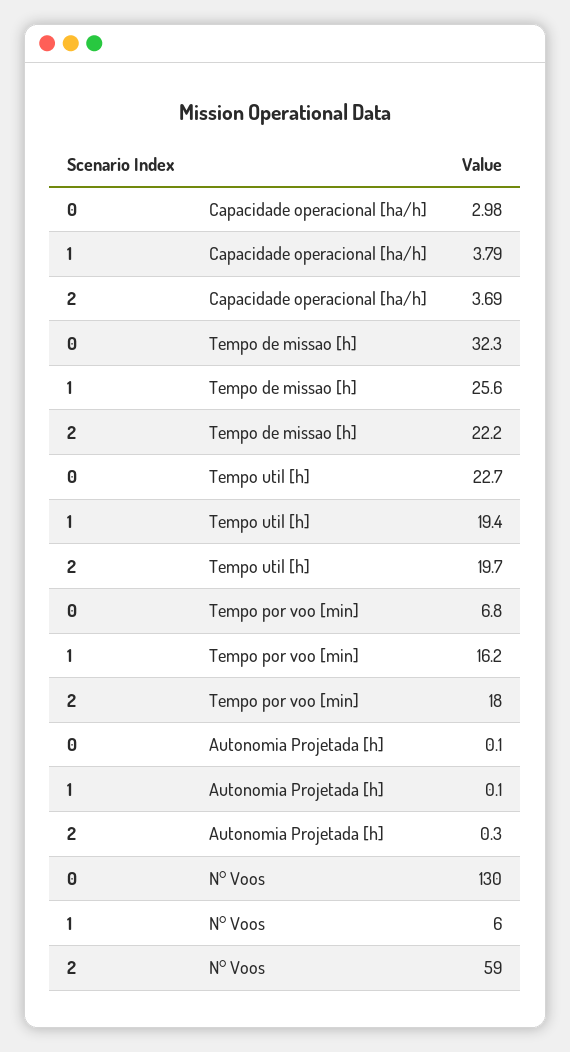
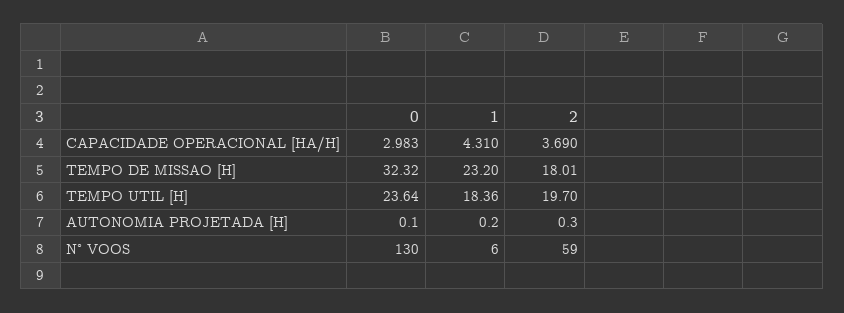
  {
    "0": {
      "Capacidade operacional [ha/h]": 2.983,
      "Tempo de missao [h]": 32.32,
-     "Tempo util [h]": 22.7,
+     "Tempo util [h]": 23.64,
-     "Tempo por voo [min]": 6.8,
      "Autonomia Projetada [h]": 0.1,
      "N° Voos": 130
    },
    "1": {
-     "Capacidade operacional [ha/h]": 3.79,
+     "Capacidade operacional [ha/h]": 4.31,
-     "Tempo de missao [h]": 25.6,
+     "Tempo de missao [h]": 23.2,
-     "Tempo util [h]": 19.4,
+     "Tempo util [h]": 18.36,
-     "Tempo por voo [min]": 16.2,
-     "Autonomia Projetada [h]": 0.1,
+     "Autonomia Projetada [h]": 0.2,
      "N° Voos": 6
    },
    "2": {
      "Capacidade operacional [ha/h]": 3.69,
-     "Tempo de missao [h]": 22.2,
+     "Tempo de missao [h]": 18.01,
      "Tempo util [h]": 19.7,
-     "Tempo por voo [min]": 18,
      "Autonomia Projetada [h]": 0.3,
      "N° Voos": 59
    }
  }

